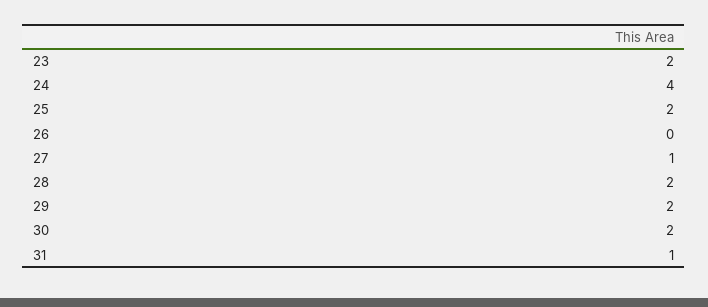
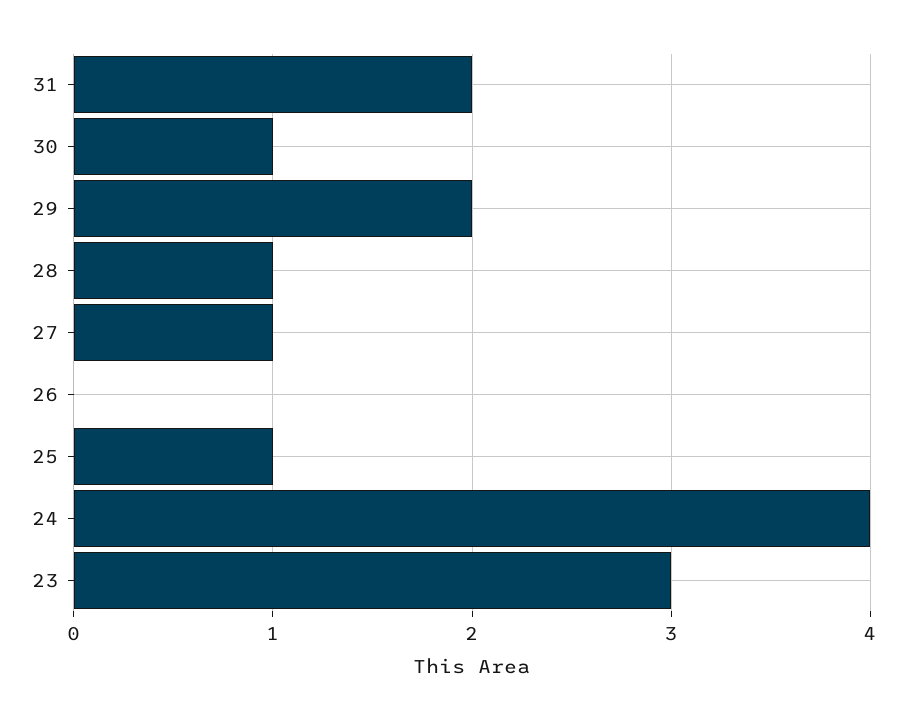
  {
-   "23": 2,
+   "23": 3,
    "24": 4,
-   "25": 2,
+   "25": 1,
    "26": 0,
    "27": 1,
-   "28": 2,
+   "28": 1,
    "29": 2,
-   "30": 2,
+   "30": 1,
-   "31": 1
+   "31": 2
  }

